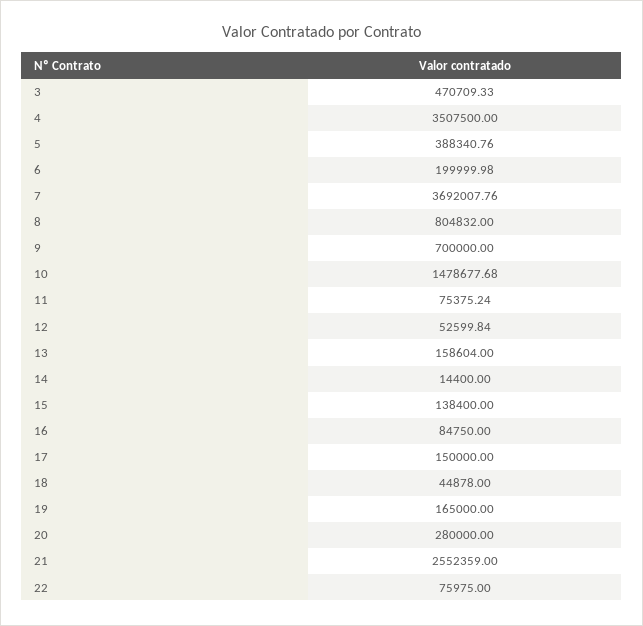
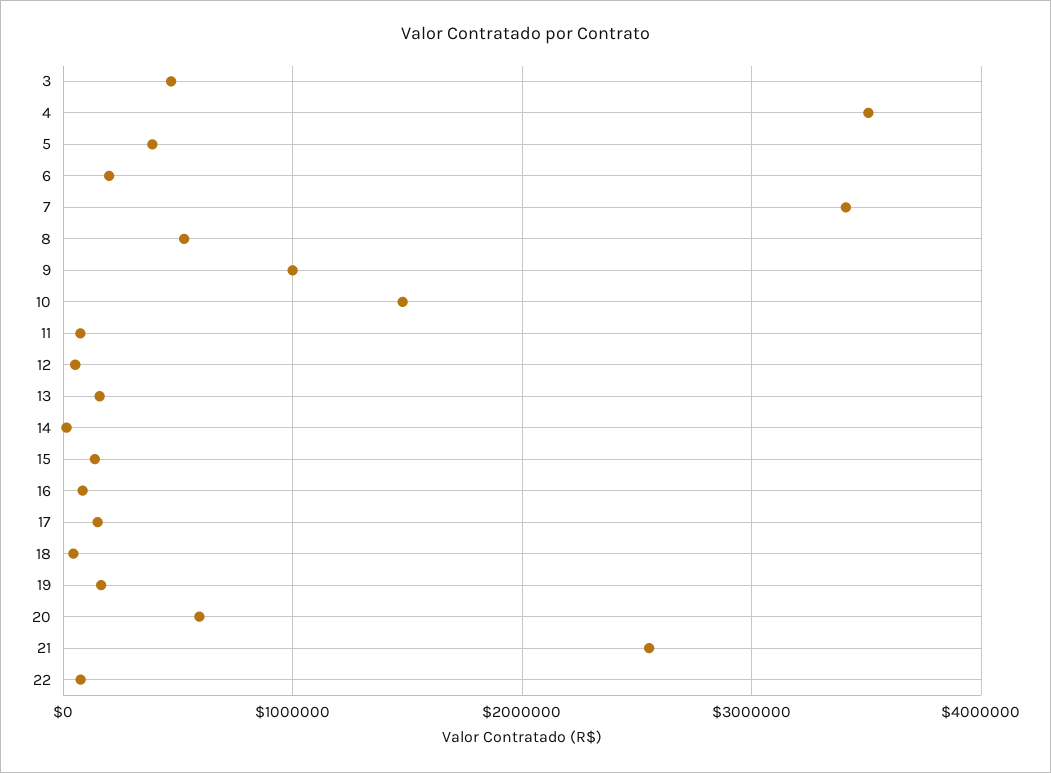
  {
    "3": 470709.33,
    "4": 3507500,
    "5": 388340.76,
    "6": 199999.98,
-   "7": 3692007.76,
+   "7": 3400000,
-   "8": 804832,
+   "8": 500000,
-   "9": 700000,
+   "9": 1000000,
    "10": 1478677.68,
    "11": 75375.24,
    "12": 52599.84,
    "13": 158604,
    "14": 14400,
    "15": 138400,
    "16": 84750,
    "17": 150000,
    "18": 44878,
    "19": 165000,
-   "20": 280000,
+   "20": 600000,
    "21": 2552359,
    "22": 75975
  }

